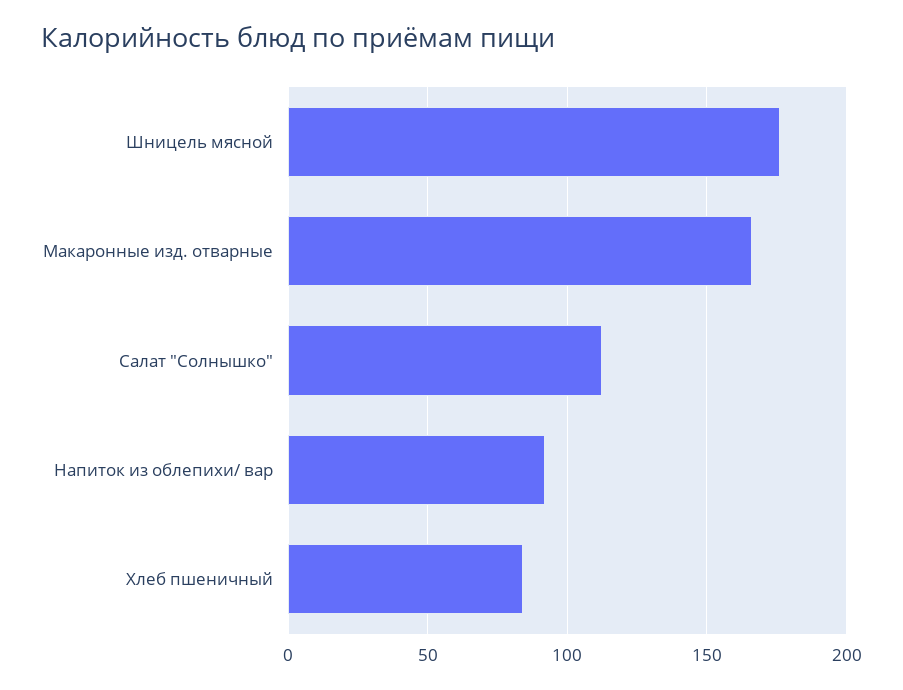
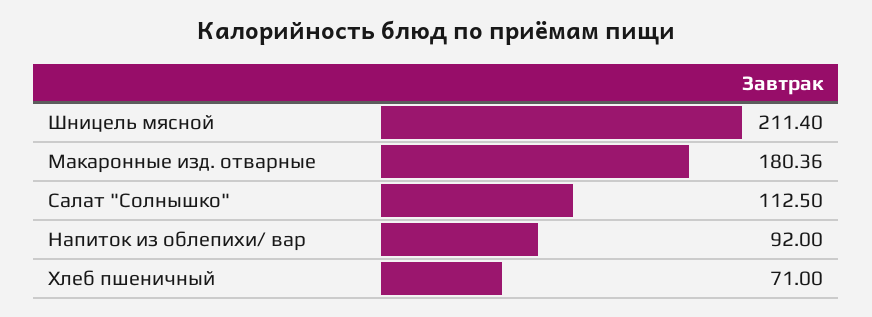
  {
-   "Шницель мясной": 175,
+   "Шницель мясной": 211.4,
-   "Макаронные изд. отварные": 165,
+   "Макаронные изд. отварные": 180.36,
    "Салат \"Солнышко\"": 112.5,
    "Напиток из облепихи/ вар": 92,
-   "Хлеб пшеничный": 85
+   "Хлеб пшеничный": 71
  }

